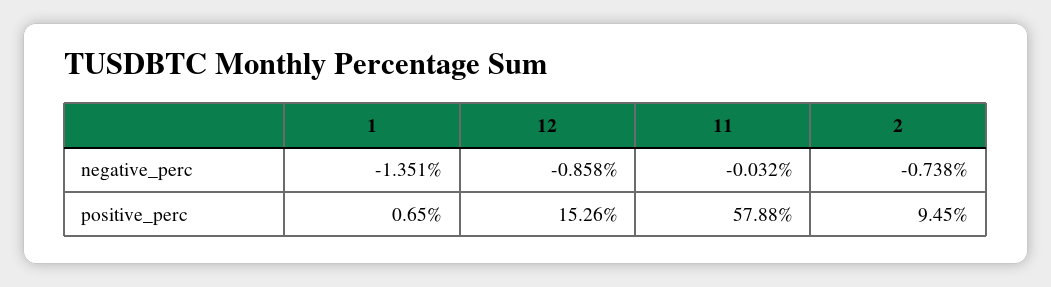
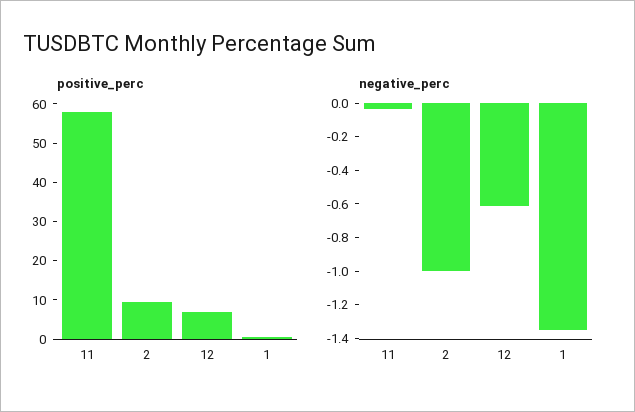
  {
    "negative_perc": {
      "1": -1.351,
-     "12": -0.858,
+     "12": -0.6,
      "11": -0.032,
-     "2": -0.738
+     "2": -1
    },
    "positive_perc": {
      "1": 0.65,
-     "12": 15.26,
+     "12": 7.5,
      "11": 57.88,
      "2": 9.45
    }
  }

